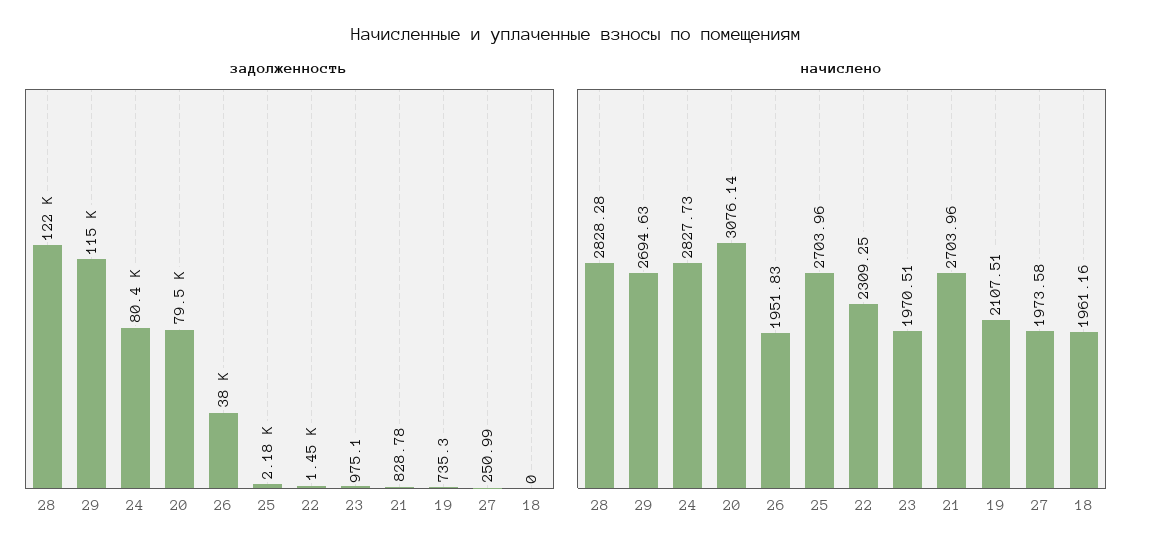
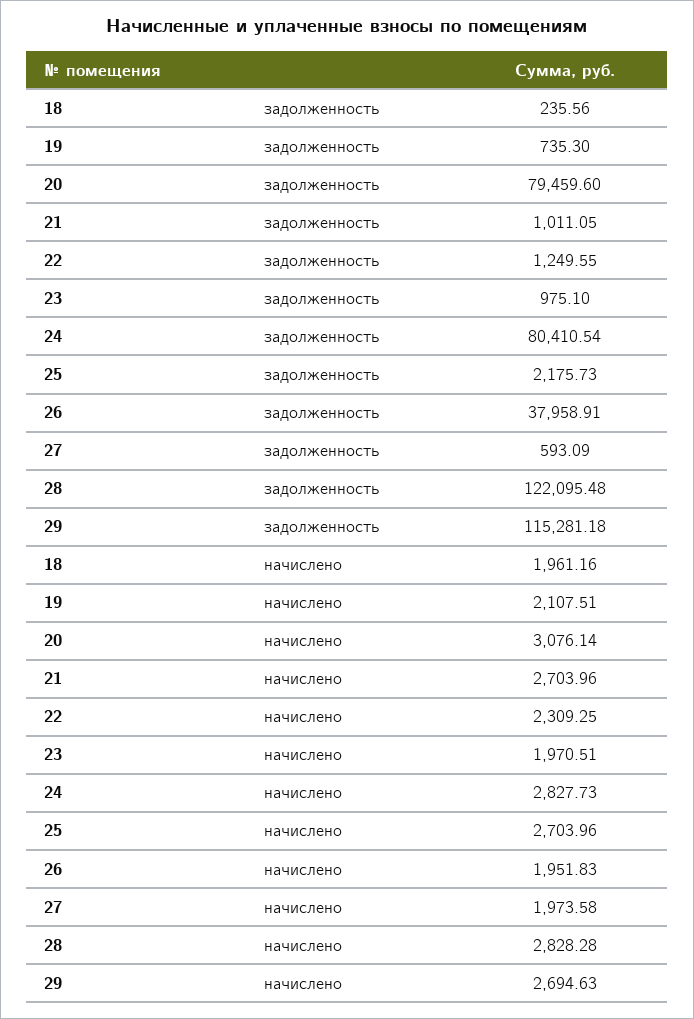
  {
    "задолженность": {
      "28": 122095.48,
      "29": 115281.18,
      "24": 80410.54,
      "20": 79459.6,
      "26": 37958.91,
      "25": 2175.73,
-     "22": 1450,
+     "22": 1249.55,
      "23": 975.1,
-     "21": 828.78,
+     "21": 1011.05,
      "19": 735.3,
-     "27": 250.99,
+     "27": 593.09,
-     "18": 0
+     "18": 235.56
    },
    "начислено": {
      "28": 2828.28,
      "29": 2694.63,
      "24": 2827.73,
      "20": 3076.14,
      "26": 1951.83,
      "25": 2703.96,
      "22": 2309.25,
      "23": 1970.51,
      "21": 2703.96,
      "19": 2107.51,
      "27": 1973.58,
      "18": 1961.16
    }
  }

